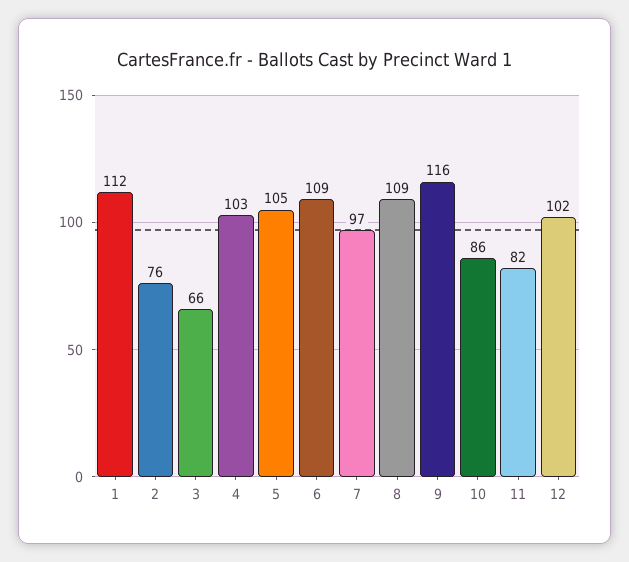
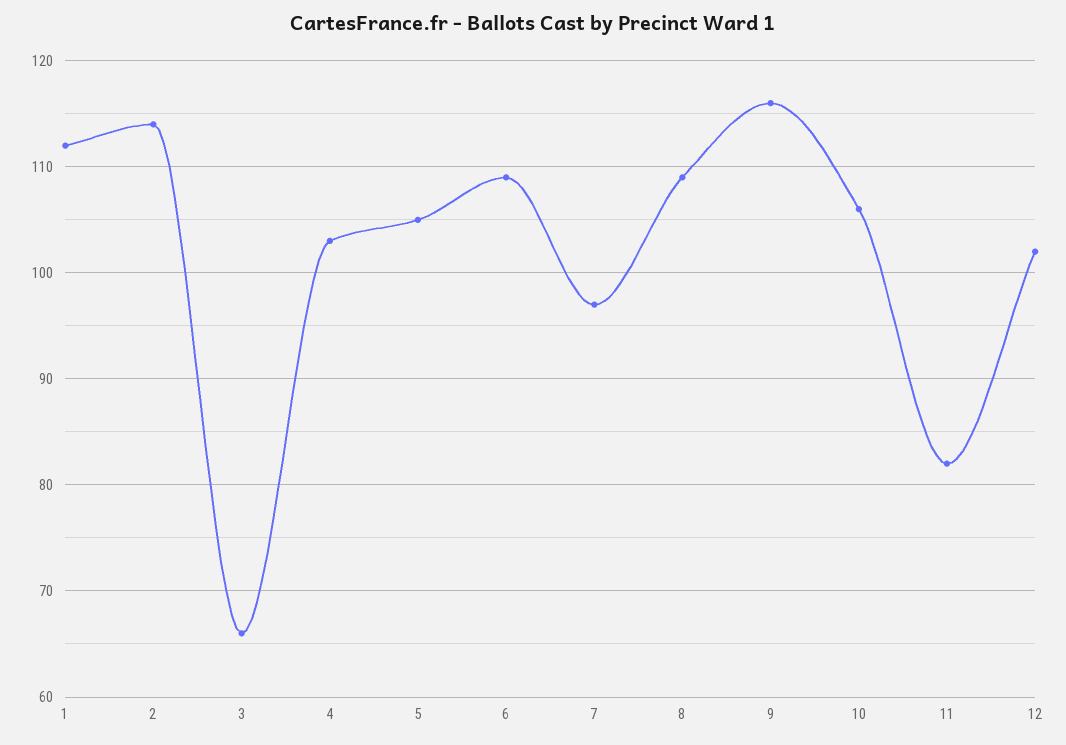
  {
    "1": 112,
-   "2": 76,
+   "2": 114,
    "3": 66,
    "4": 103,
    "5": 105,
    "6": 109,
    "7": 97,
    "8": 109,
    "9": 116,
-   "10": 86,
+   "10": 106,
    "11": 82,
    "12": 102
  }

